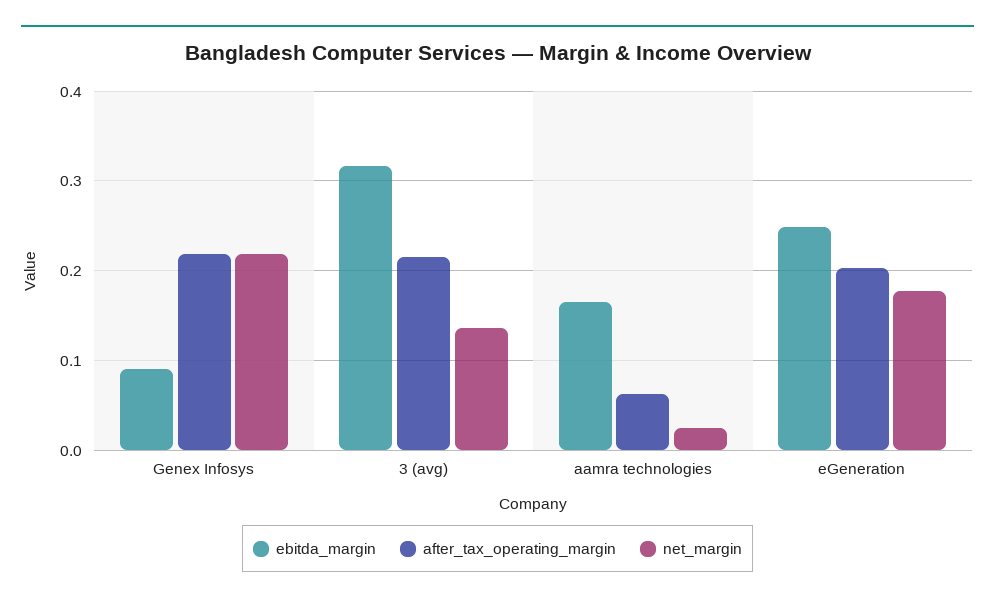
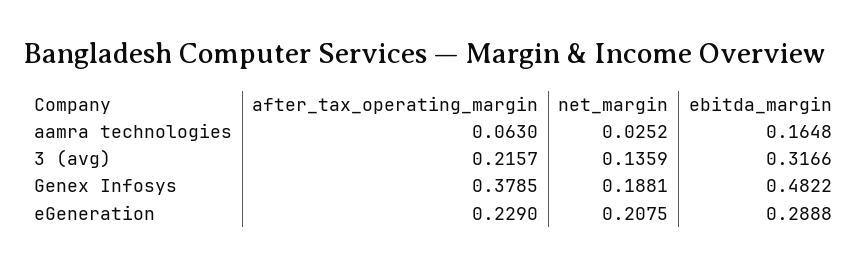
  {
    "ebitda_margin": {
-     "Genex Infosys": 0.09,
+     "Genex Infosys": 0.4822,
      "3 (avg)": 0.3166,
      "aamra technologies": 0.1648,
-     "eGeneration": 0.25
+     "eGeneration": 0.2888
    },
    "after_tax_operating_margin": {
-     "Genex Infosys": 0.22,
+     "Genex Infosys": 0.3785,
      "3 (avg)": 0.2157,
      "aamra technologies": 0.063,
-     "eGeneration": 0.2
+     "eGeneration": 0.229
    },
    "net_margin": {
-     "Genex Infosys": 0.22,
+     "Genex Infosys": 0.1881,
      "3 (avg)": 0.1359,
      "aamra technologies": 0.0252,
-     "eGeneration": 0.18
+     "eGeneration": 0.2075
    }
  }

